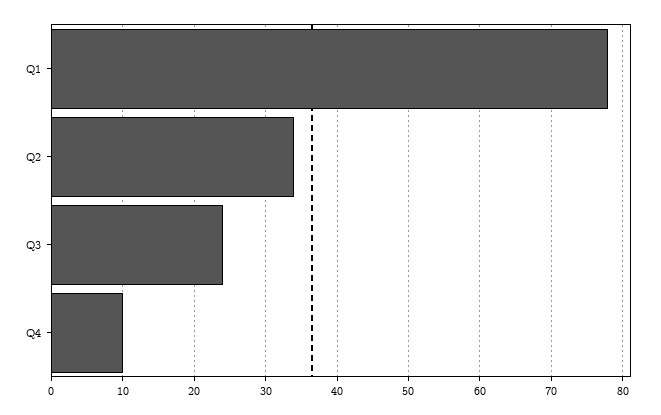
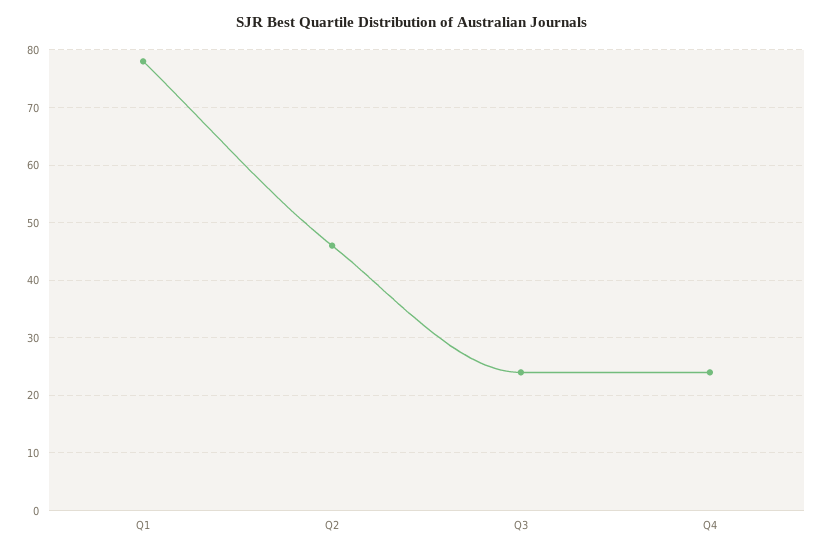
  {
    "Q1": 78,
-   "Q2": 34,
+   "Q2": 45,
    "Q3": 24,
-   "Q4": 10
+   "Q4": 25
  }

